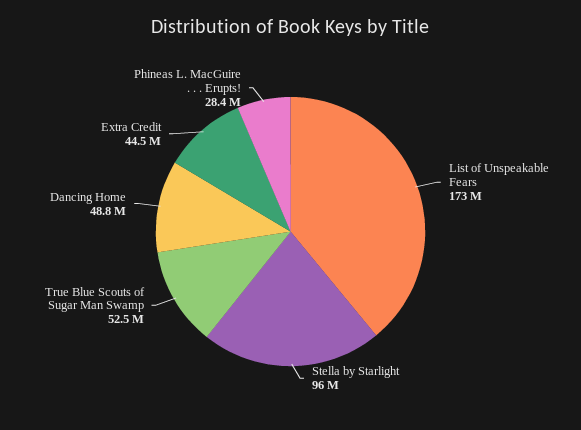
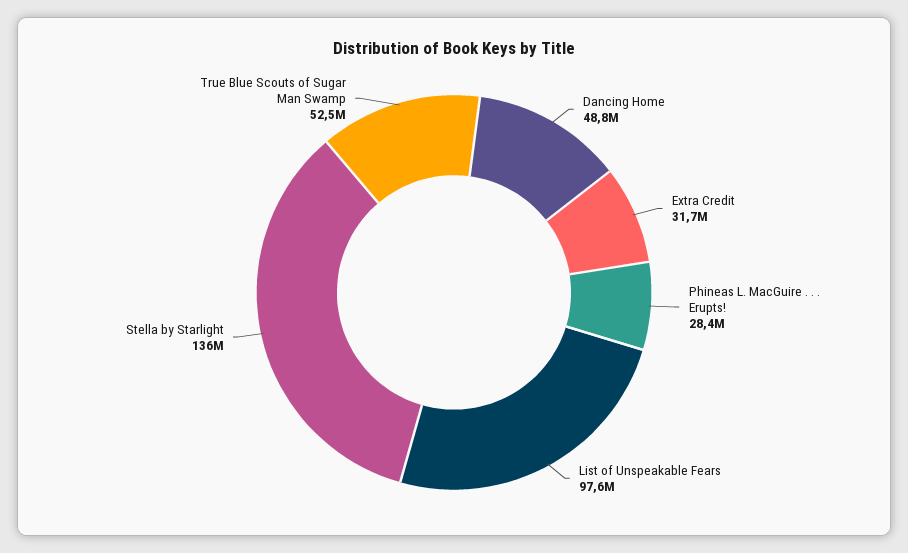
  {
-   "List of Unspeakable Fears": 173000000,
+   "List of Unspeakable Fears": 97600000,
-   "Stella by Starlight": 96000000,
+   "Stella by Starlight": 136000000,
    "True Blue Scouts of Sugar Man Swamp": 52500000,
    "Dancing Home": 48800000,
-   "Extra Credit": 44500000,
+   "Extra Credit": 31700000,
    "Phineas L. MacGuire . . . Erupts!": 28400000
  }

